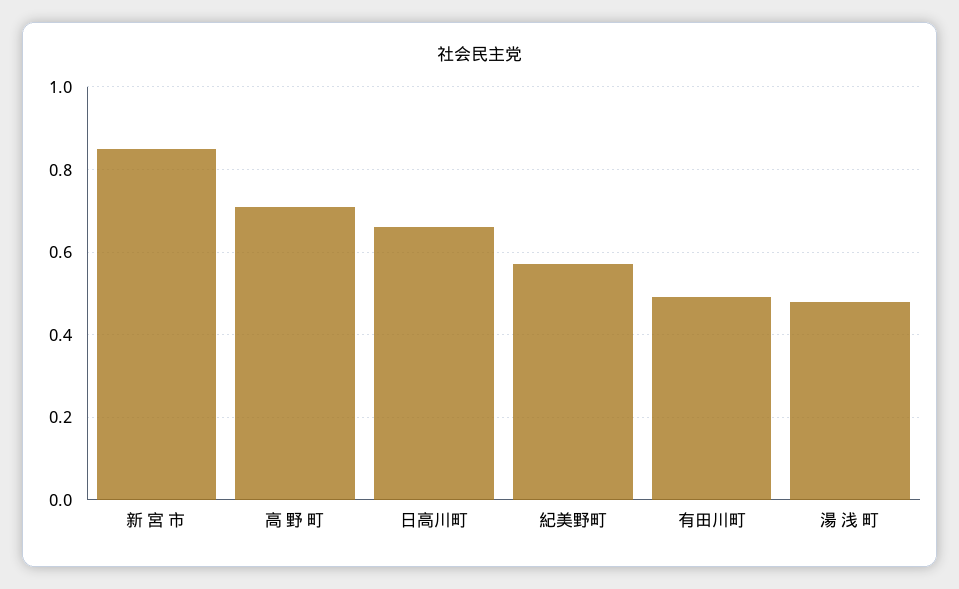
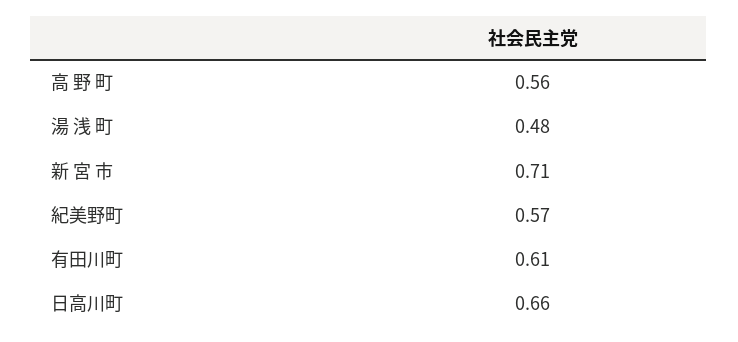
  {
-   "新 宮 市": 0.85,
+   "新 宮 市": 0.71,
-   "高 野 町": 0.7,
+   "高 野 町": 0.56,
    "日高川町": 0.66,
    "紀美野町": 0.57,
-   "有田川町": 0.5,
+   "有田川町": 0.61,
    "湯 浅 町": 0.48
  }

